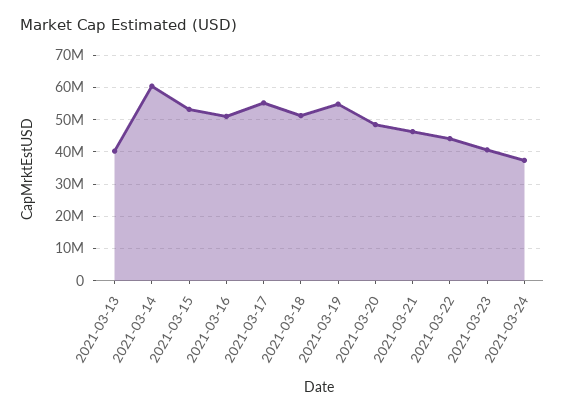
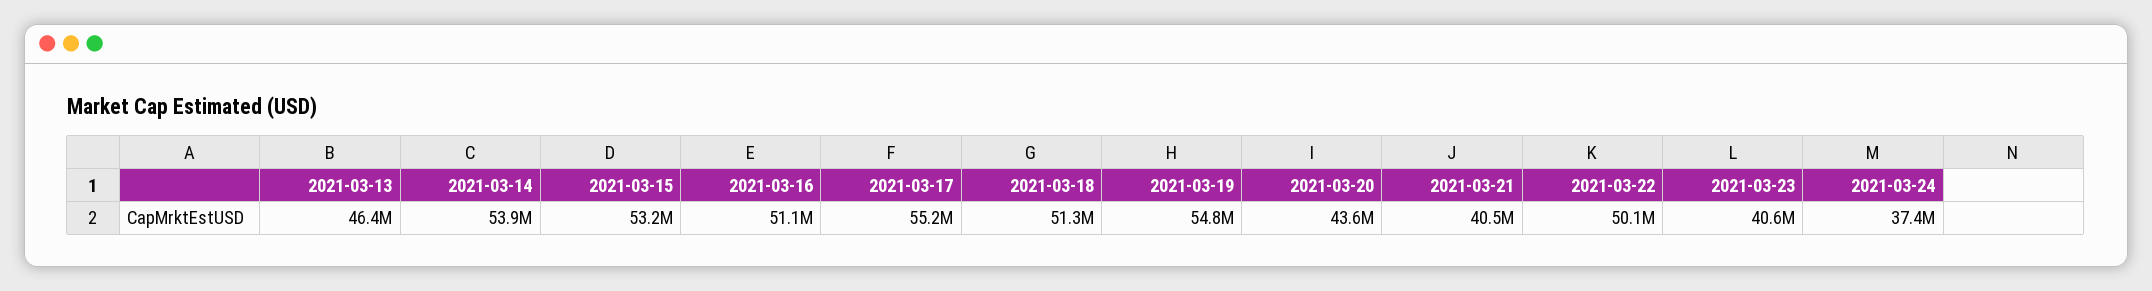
  {
-   "2021-03-13": 40000000,
+   "2021-03-13": 46400000,
-   "2021-03-14": 60000000,
+   "2021-03-14": 53900000,
    "2021-03-15": 53200000,
    "2021-03-16": 51100000,
    "2021-03-17": 55200000,
    "2021-03-18": 51300000,
    "2021-03-19": 54800000,
-   "2021-03-20": 48000000,
+   "2021-03-20": 43600000,
-   "2021-03-21": 46000000,
+   "2021-03-21": 40500000,
-   "2021-03-22": 44000000,
+   "2021-03-22": 50100000,
    "2021-03-23": 40600000,
    "2021-03-24": 37400000
  }

